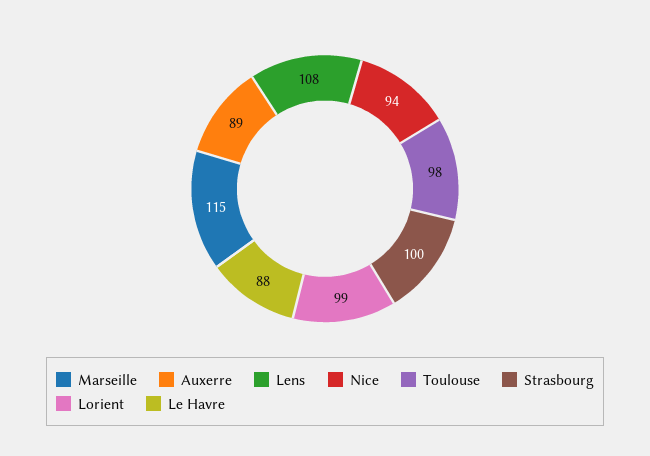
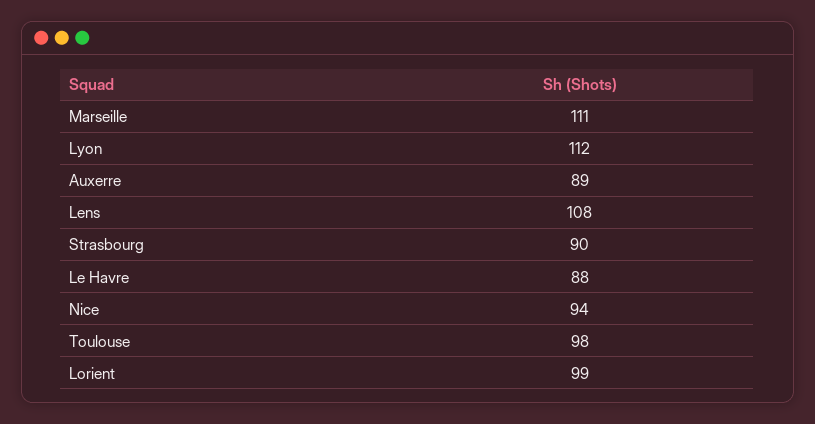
  {
-   "Marseille": 115,
+   "Marseille": 111,
    "Auxerre": 89,
    "Lens": 108,
    "Nice": 94,
    "Toulouse": 98,
-   "Strasbourg": 100,
+   "Strasbourg": 90,
    "Lorient": 99,
-   "Le Havre": 88
+   "Le Havre": 88,
+   "Lyon": 112
  }

